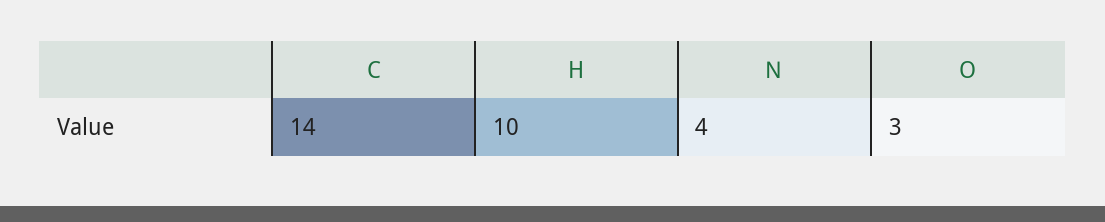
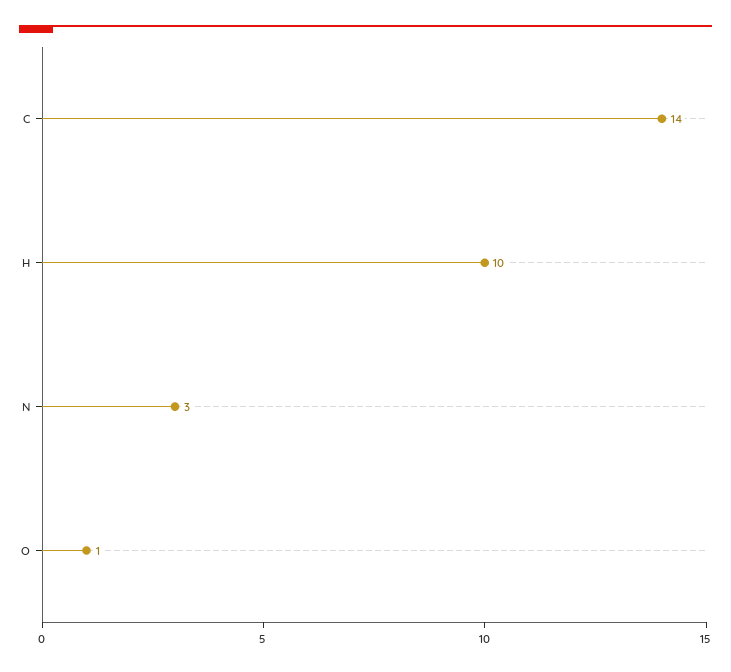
  {
    "C": 14,
    "H": 10,
-   "N": 4,
+   "N": 3,
-   "O": 3
+   "O": 1
  }

